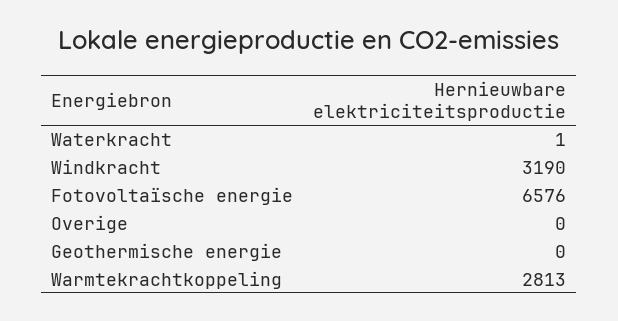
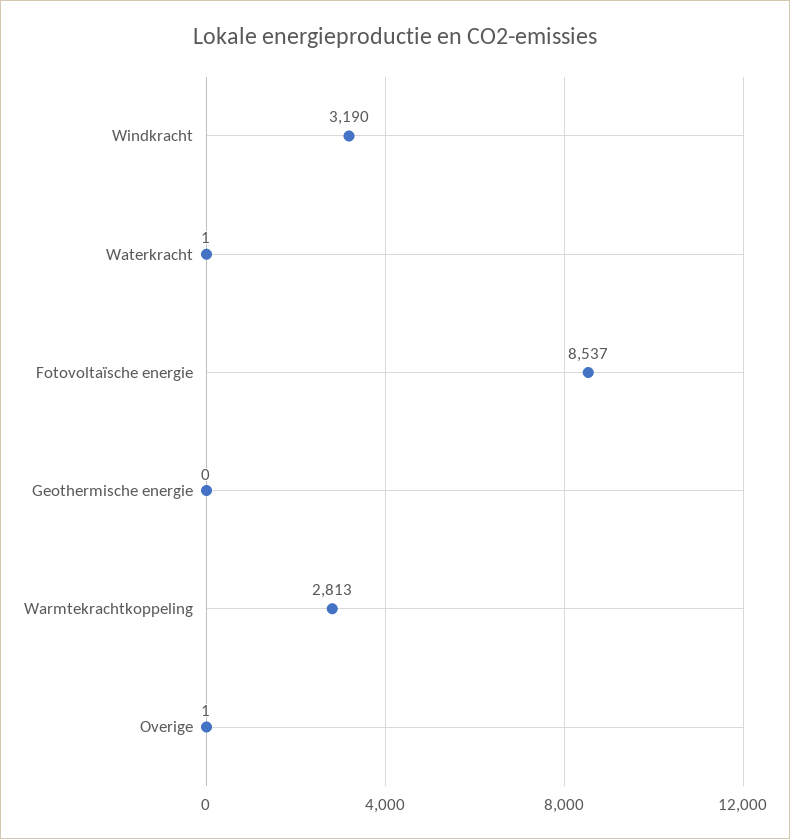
  {
    "Waterkracht": 1,
    "Windkracht": 3190,
-   "Fotovoltaïsche energie": 6576,
+   "Fotovoltaïsche energie": 8537,
-   "Overige": 0,
+   "Overige": 1,
    "Geothermische energie": 0,
    "Warmtekrachtkoppeling": 2813
  }

